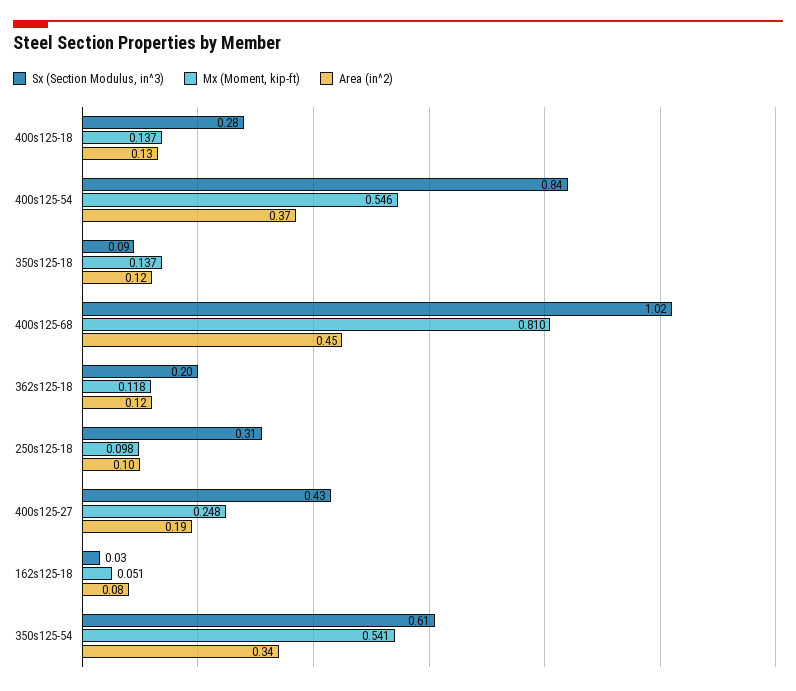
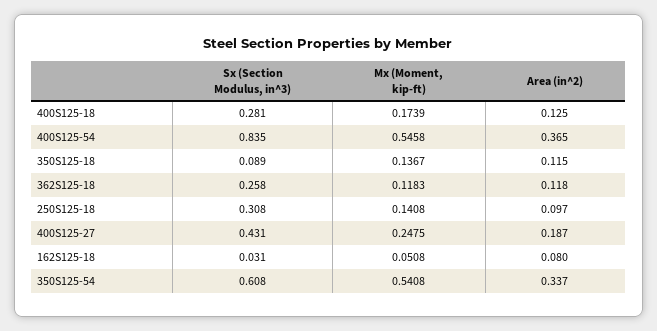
  {
    "Sx (Section Modulus, in^3)": {
      "400s125-18": 0.281,
      "400s125-54": 0.835,
      "350s125-18": 0.089,
-     "400s125-68": 1.02,
-     "362s125-18": 0.2,
+     "362s125-18": 0.258,
      "250s125-18": 0.308,
      "400s125-27": 0.431,
      "162s125-18": 0.031,
      "350s125-54": 0.608
    },
    "Mx (Moment, kip-ft)": {
-     "400s125-18": 0.137,
+     "400s125-18": 0.1739,
      "400s125-54": 0.5458,
      "350s125-18": 0.1367,
-     "400s125-68": 0.81,
      "362s125-18": 0.1183,
-     "250s125-18": 0.098,
+     "250s125-18": 0.1408,
      "400s125-27": 0.2475,
      "162s125-18": 0.0508,
      "350s125-54": 0.5408
    },
    "Area (in^2)": {
      "400s125-18": 0.125,
      "400s125-54": 0.365,
      "350s125-18": 0.115,
-     "400s125-68": 0.45,
      "362s125-18": 0.118,
      "250s125-18": 0.097,
      "400s125-27": 0.187,
      "162s125-18": 0.08,
      "350s125-54": 0.337
    }
  }

